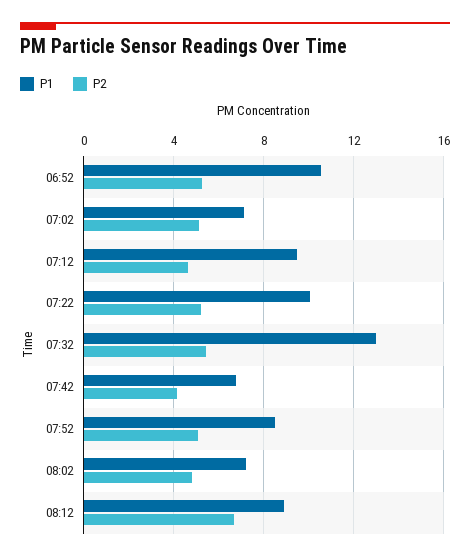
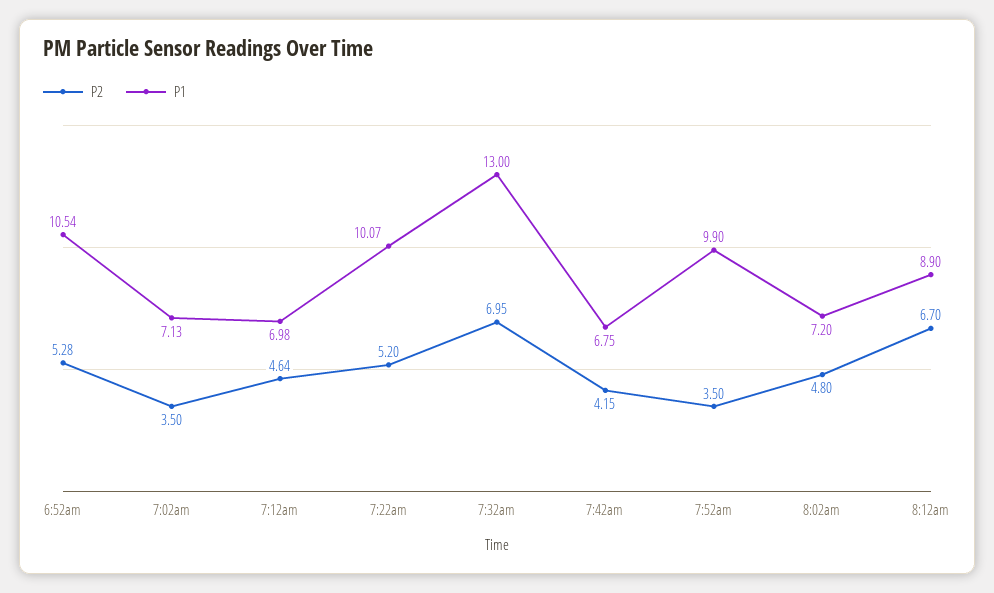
  {
    "P1": {
      "06:52": 10.54,
      "07:02": 7.13,
-     "07:12": 9.5,
+     "07:12": 6.98,
      "07:22": 10.07,
      "07:32": 13,
      "07:42": 6.75,
-     "07:52": 8.5,
+     "07:52": 9.9,
      "08:02": 7.2,
      "08:12": 8.9
    },
    "P2": {
      "06:52": 5.28,
-     "07:02": 5,
+     "07:02": 3.5,
      "07:12": 4.64,
      "07:22": 5.2,
-     "07:32": 5.5,
+     "07:32": 6.95,
      "07:42": 4.15,
-     "07:52": 5,
+     "07:52": 3.5,
      "08:02": 4.8,
      "08:12": 6.7
    }
  }

